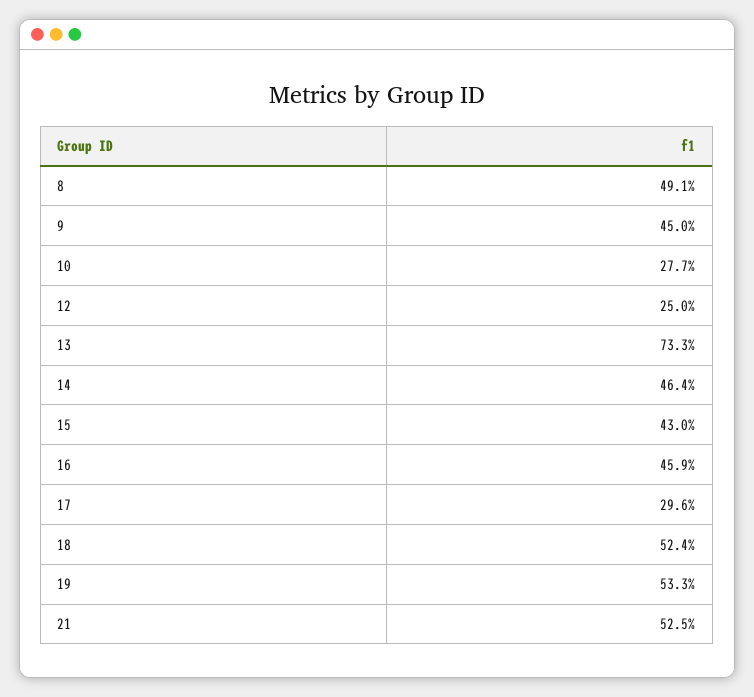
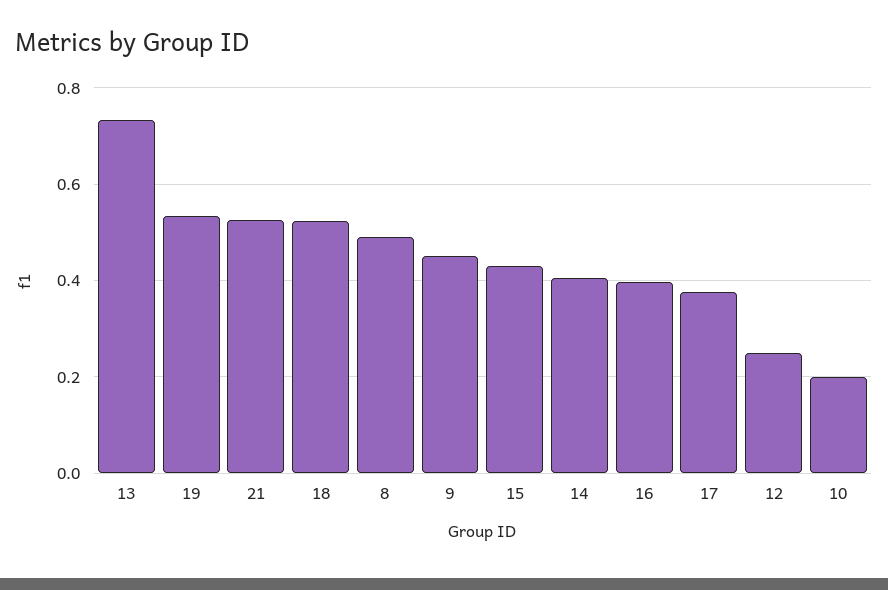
  {
    "8": 0.491,
    "9": 0.45,
-   "10": 0.277,
+   "10": 0.2,
    "12": 0.25,
    "13": 0.733,
-   "14": 0.464,
+   "14": 0.4,
    "15": 0.43,
-   "16": 0.459,
+   "16": 0.4,
-   "17": 0.296,
+   "17": 0.38,
    "18": 0.524,
    "19": 0.533,
    "21": 0.525
  }

